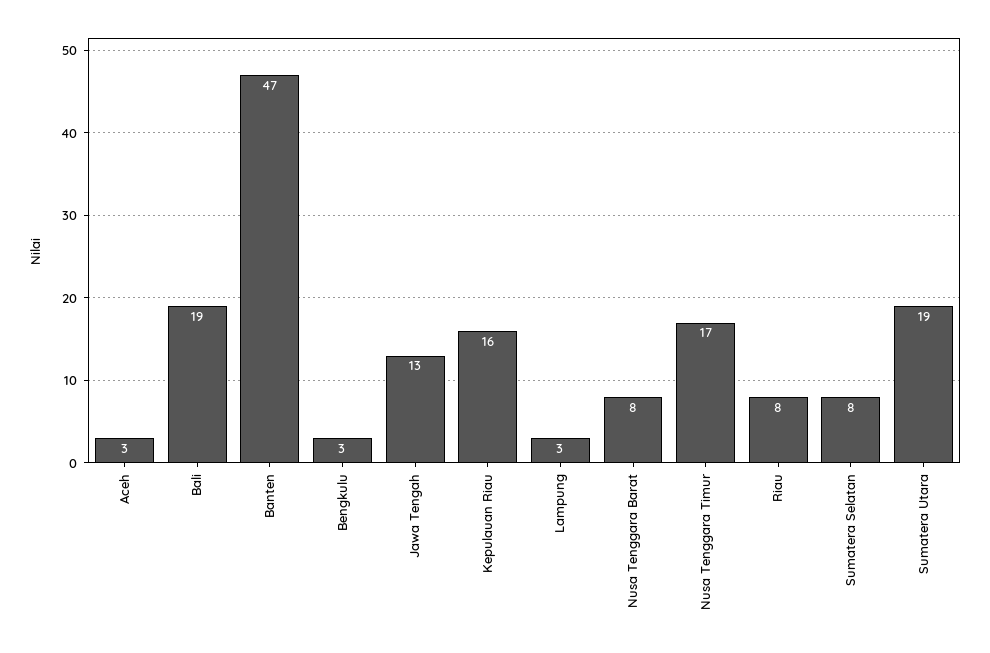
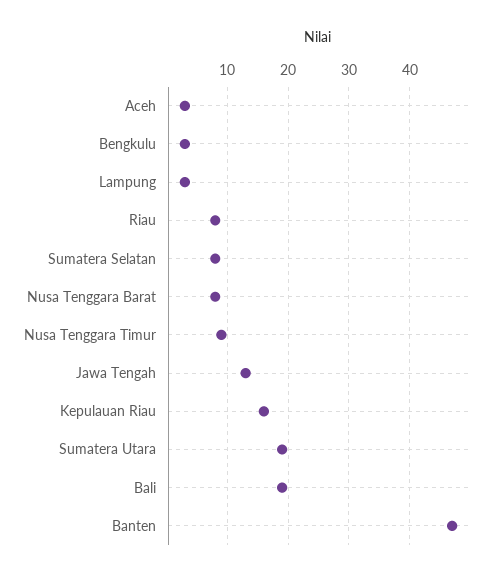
  {
    "Aceh": 3,
    "Bali": 19,
    "Banten": 47,
    "Bengkulu": 3,
    "Jawa Tengah": 13,
    "Kepulauan Riau": 16,
    "Lampung": 3,
    "Nusa Tenggara Barat": 8,
-   "Nusa Tenggara Timur": 17,
+   "Nusa Tenggara Timur": 9,
    "Riau": 8,
    "Sumatera Selatan": 8,
    "Sumatera Utara": 19
  }

